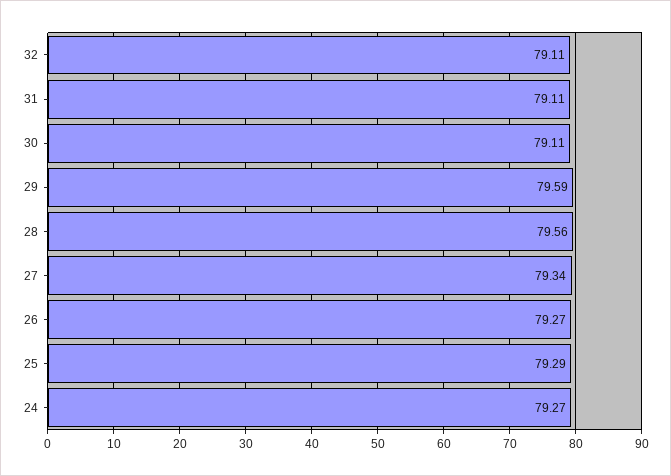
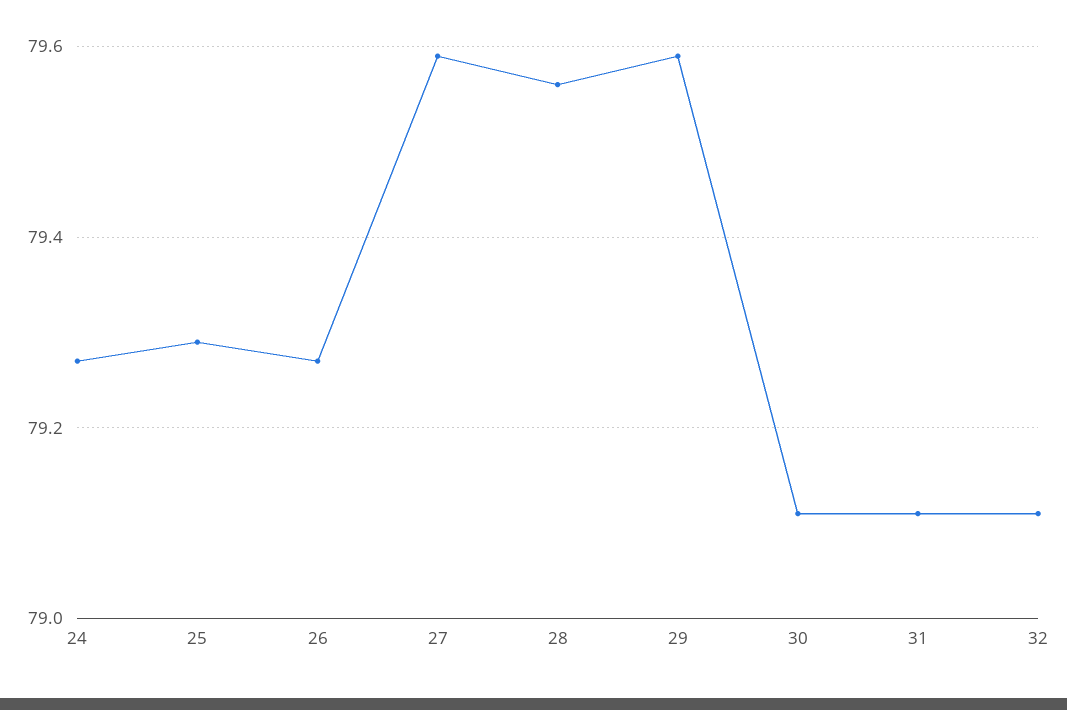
  {
    "32": 79.11,
    "31": 79.11,
    "30": 79.11,
    "29": 79.59,
    "28": 79.56,
-   "27": 79.34,
+   "27": 79.6,
    "26": 79.27,
    "25": 79.29,
    "24": 79.27
  }

